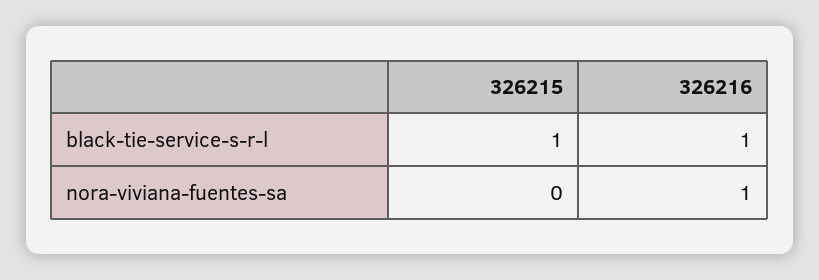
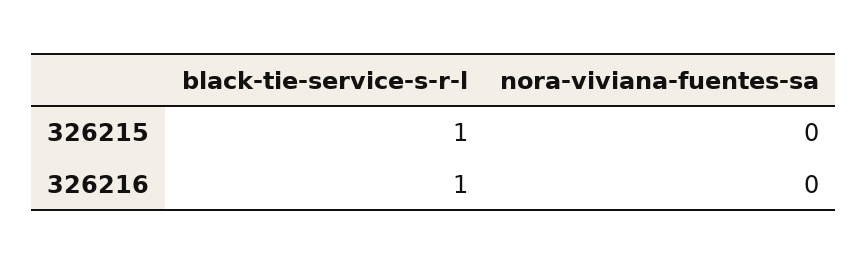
  {
    "326215": {
      "black-tie-service-s-r-l": 1,
      "nora-viviana-fuentes-sa": 0
    },
    "326216": {
      "black-tie-service-s-r-l": 1,
-     "nora-viviana-fuentes-sa": 1
+     "nora-viviana-fuentes-sa": 0
    }
  }

